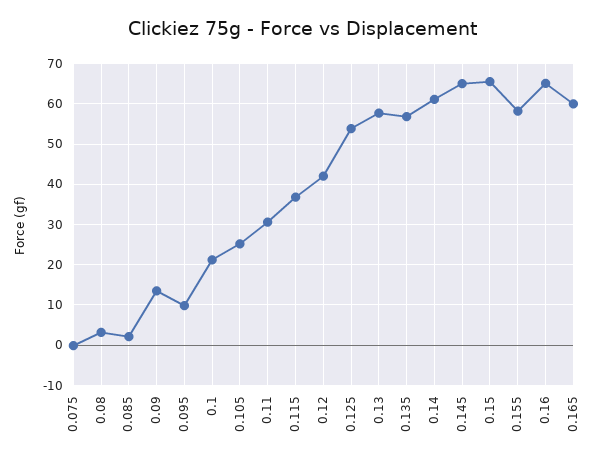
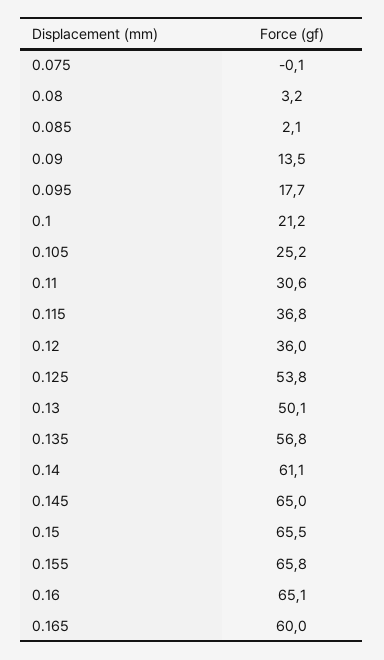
  {
    "0.075": -0.1,
    "0.08": 3.2,
    "0.085": 2.1,
    "0.09": 13.5,
-   "0.095": 10,
+   "0.095": 17.7,
    "0.1": 21.2,
    "0.105": 25.2,
    "0.11": 30.6,
    "0.115": 36.8,
-   "0.12": 42,
+   "0.12": 36,
    "0.125": 53.8,
-   "0.13": 58,
+   "0.13": 50.1,
    "0.135": 56.8,
    "0.14": 61.1,
    "0.145": 65,
    "0.15": 65.5,
-   "0.155": 58,
+   "0.155": 65.8,
    "0.16": 65.1,
    "0.165": 60
  }

